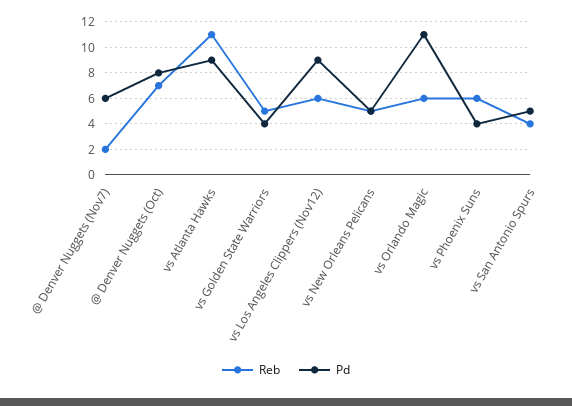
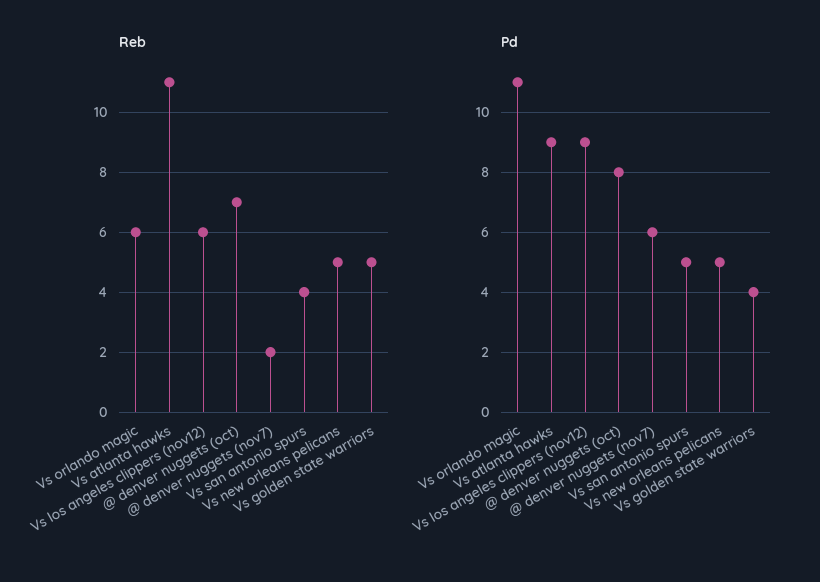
  {
    "Reb": {
      "@ Denver Nuggets (Nov7)": 2,
      "@ Denver Nuggets (Oct)": 7,
      "vs Atlanta Hawks": 11,
      "vs Golden State Warriors": 5,
      "vs Los Angeles Clippers (Nov12)": 6,
      "vs New Orleans Pelicans": 5,
      "vs Orlando Magic": 6,
-     "vs Phoenix Suns": 6,
      "vs San Antonio Spurs": 4
    },
    "Pd": {
      "@ Denver Nuggets (Nov7)": 6,
      "@ Denver Nuggets (Oct)": 8,
      "vs Atlanta Hawks": 9,
      "vs Golden State Warriors": 4,
      "vs Los Angeles Clippers (Nov12)": 9,
      "vs New Orleans Pelicans": 5,
      "vs Orlando Magic": 11,
-     "vs Phoenix Suns": 4,
      "vs San Antonio Spurs": 5
    }
  }

